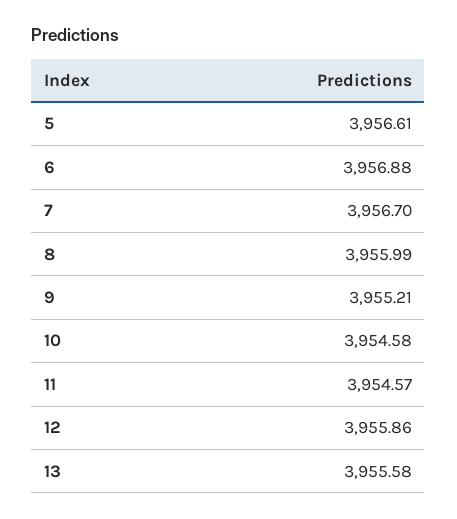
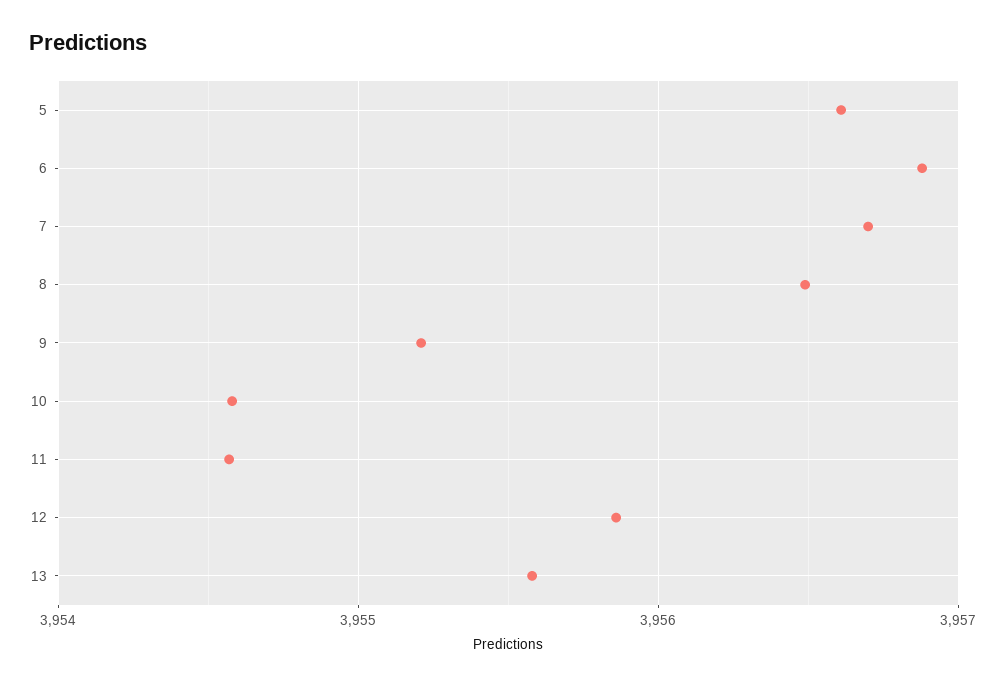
  {
    "5": 3956.61,
    "6": 3956.88,
    "7": 3956.7,
-   "8": 3955.99,
+   "8": 3956.5,
    "9": 3955.21,
    "10": 3954.58,
    "11": 3954.57,
    "12": 3955.86,
    "13": 3955.58
  }

